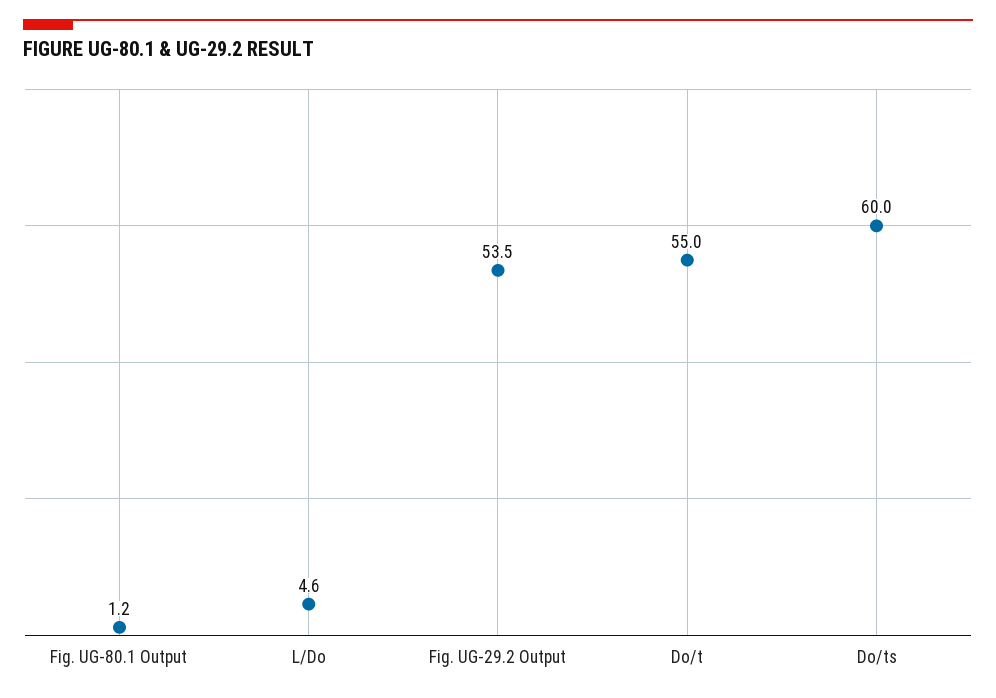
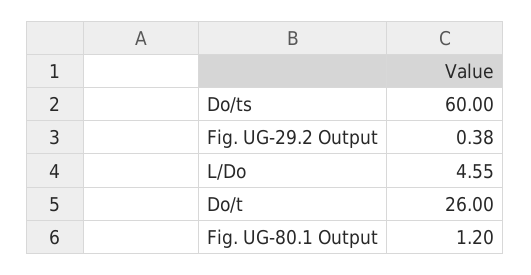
  {
    "Fig. UG-80.1 Output": 1.2,
    "L/Do": 4.55,
-   "Fig. UG-29.2 Output": 53.5,
+   "Fig. UG-29.2 Output": 0.38,
-   "Do/t": 55,
+   "Do/t": 26,
    "Do/ts": 60
  }

